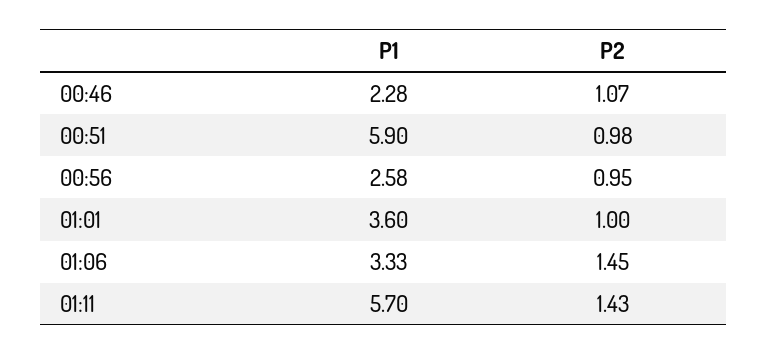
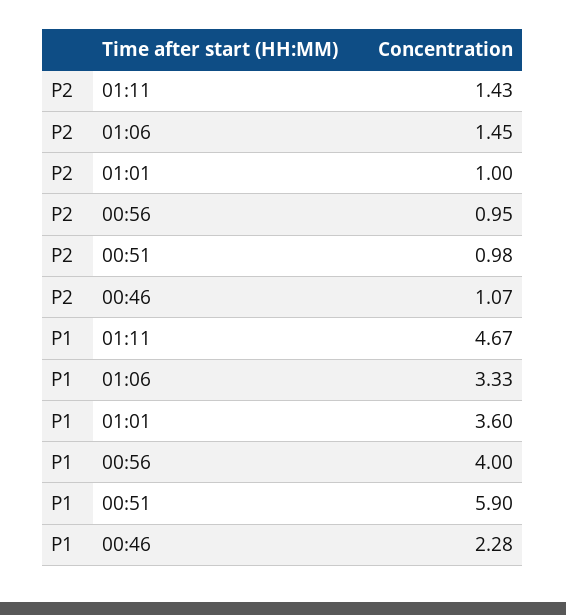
  {
    "P1": {
      "00:46": 2.28,
      "00:51": 5.9,
-     "00:56": 2.58,
+     "00:56": 4,
      "01:01": 3.6,
      "01:06": 3.33,
-     "01:11": 5.7
+     "01:11": 4.67
    },
    "P2": {
      "00:46": 1.07,
      "00:51": 0.98,
      "00:56": 0.95,
      "01:01": 1,
      "01:06": 1.45,
      "01:11": 1.43
    }
  }

